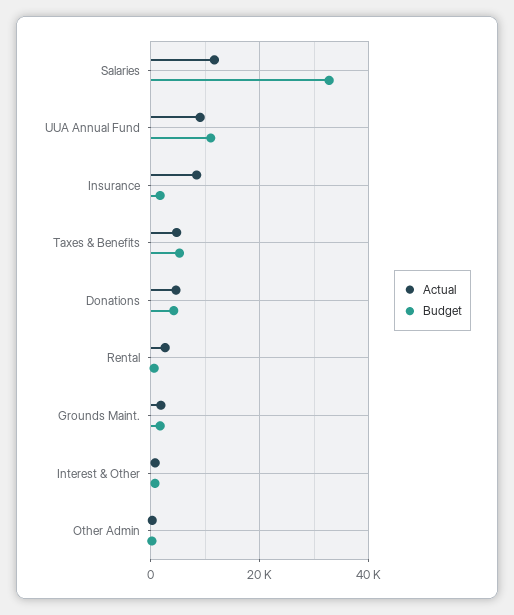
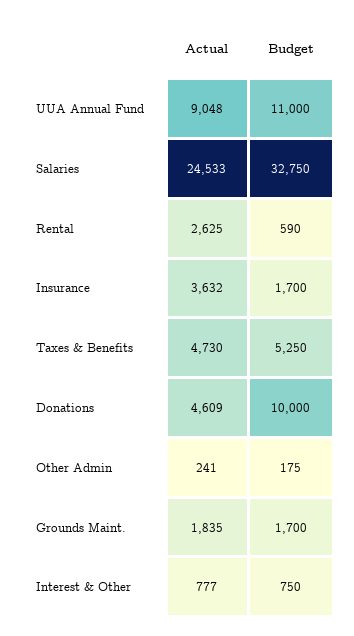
  {
    "Actual": {
-     "Salaries": 12000,
+     "Salaries": 24533,
      "UUA Annual Fund": 9048,
-     "Insurance": 8000,
+     "Insurance": 3632,
      "Taxes & Benefits": 4730,
      "Donations": 4609,
      "Rental": 2625,
      "Grounds Maint.": 1835,
      "Interest & Other": 777,
      "Other Admin": 241
    },
    "Budget": {
      "Salaries": 32750,
      "UUA Annual Fund": 11000,
      "Insurance": 1700,
      "Taxes & Benefits": 5250,
-     "Donations": 4000,
+     "Donations": 10000,
      "Rental": 590,
      "Grounds Maint.": 1700,
      "Interest & Other": 750,
      "Other Admin": 175
    }
  }

